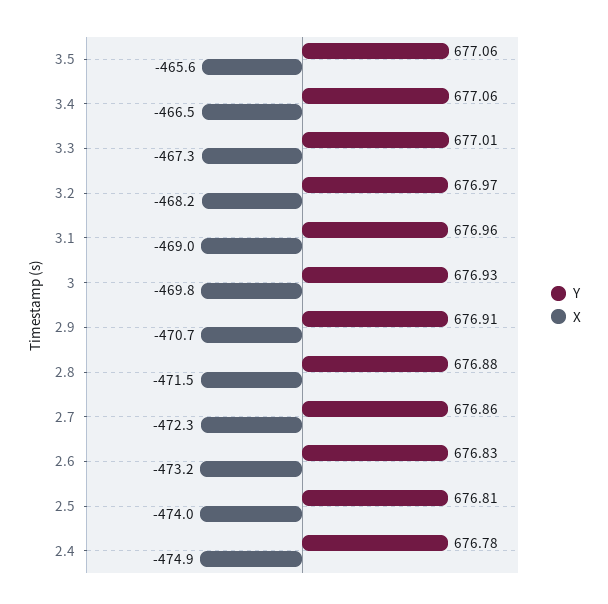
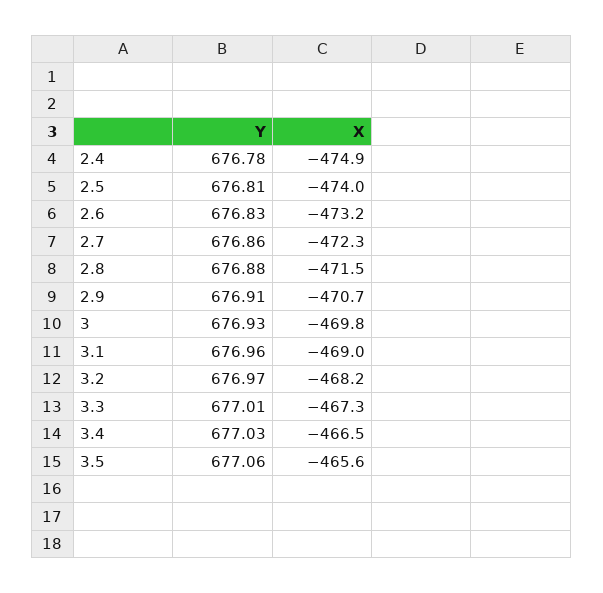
  {
    "Y": {
      "3.5": 677.06,
-     "3.4": 677.06,
+     "3.4": 677.03,
      "3.3": 677.01,
      "3.2": 676.97,
      "3.1": 676.96,
      "3": 676.93,
      "2.9": 676.91,
      "2.8": 676.88,
      "2.7": 676.86,
      "2.6": 676.83,
      "2.5": 676.81,
      "2.4": 676.78
    },
    "X": {
      "3.5": -465.6,
      "3.4": -466.5,
      "3.3": -467.3,
      "3.2": -468.2,
      "3.1": -469,
      "3": -469.8,
      "2.9": -470.7,
      "2.8": -471.5,
      "2.7": -472.3,
      "2.6": -473.2,
      "2.5": -474,
      "2.4": -474.9
    }
  }

